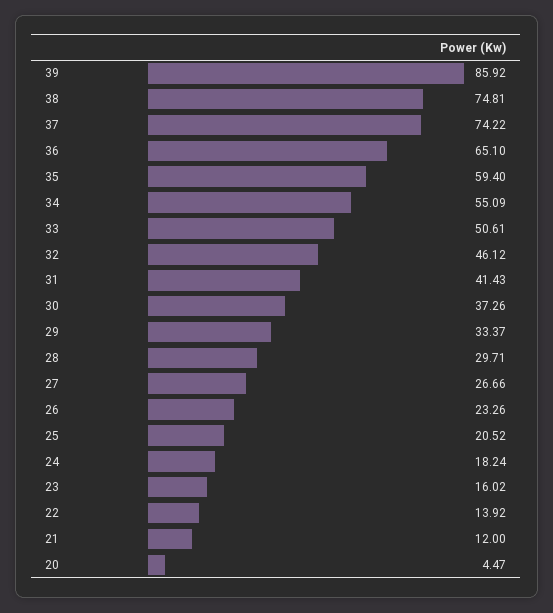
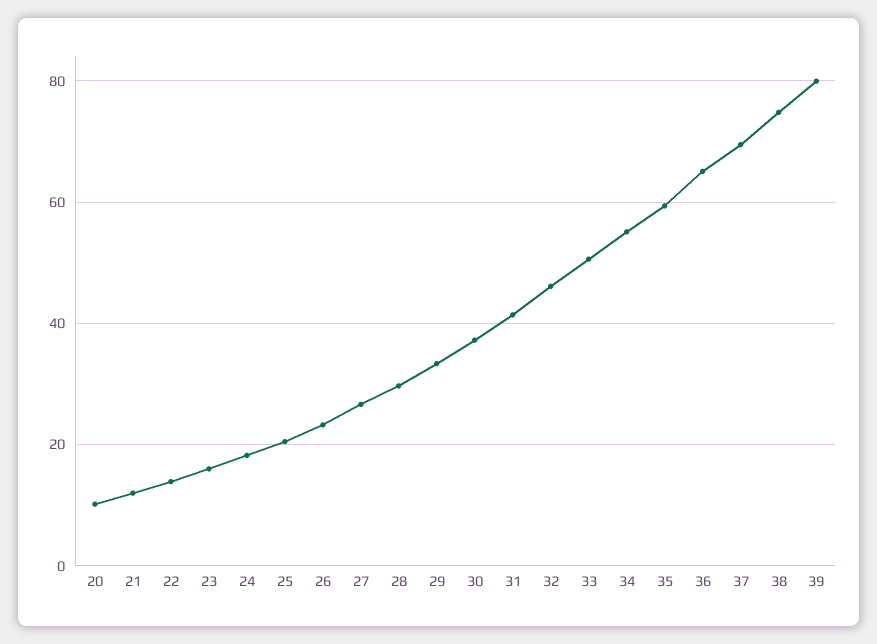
  {
-   "39": 85.92,
+   "39": 80,
    "38": 74.81,
-   "37": 74.22,
+   "37": 70,
    "36": 65.1,
    "35": 59.4,
    "34": 55.09,
    "33": 50.61,
    "32": 46.12,
    "31": 41.43,
    "30": 37.26,
    "29": 33.37,
    "28": 29.71,
    "27": 26.66,
    "26": 23.26,
    "25": 20.52,
    "24": 18.24,
    "23": 16.02,
    "22": 13.92,
    "21": 12,
-   "20": 4.47
+   "20": 10
  }

